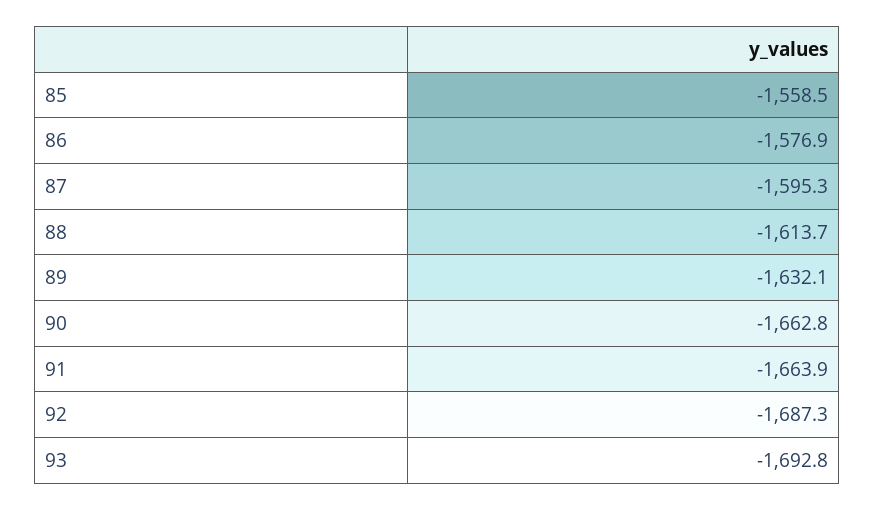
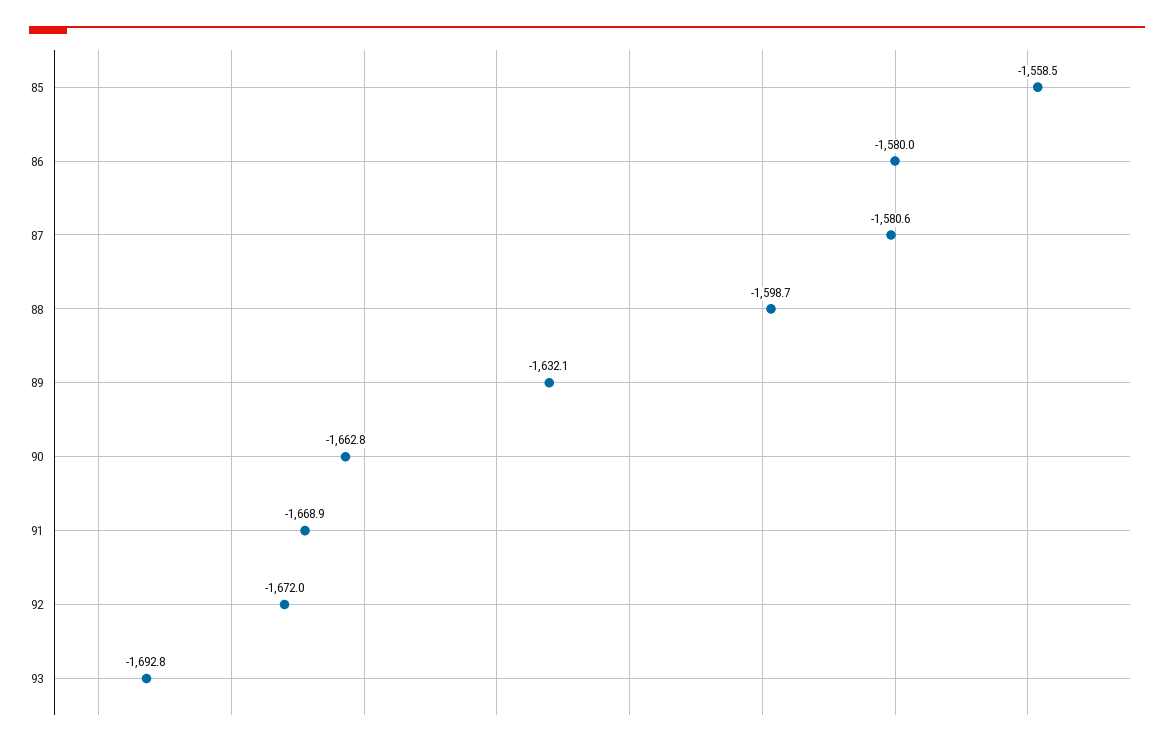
  {
    "85": -1558.5,
-   "86": -1576.9,
+   "86": -1580,
-   "87": -1595.3,
+   "87": -1580.6,
-   "88": -1613.7,
+   "88": -1598.7,
    "89": -1632.1,
    "90": -1662.8,
-   "91": -1663.9,
+   "91": -1668.9,
-   "92": -1687.3,
+   "92": -1672,
    "93": -1692.8
  }

